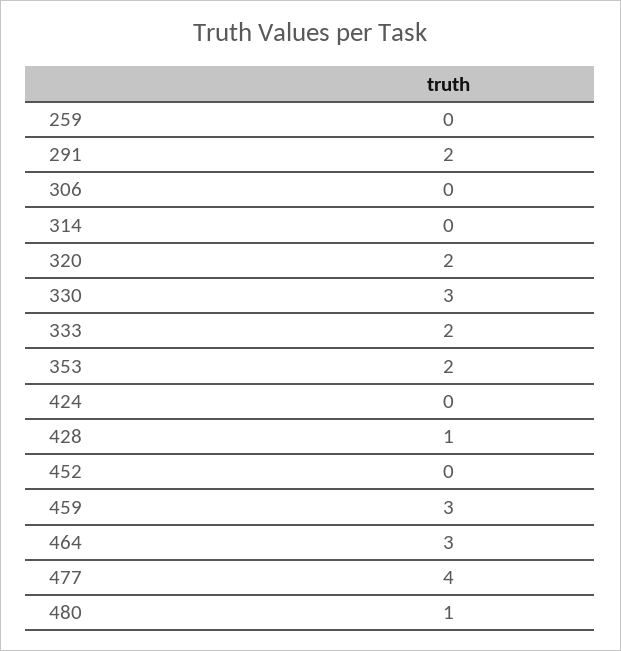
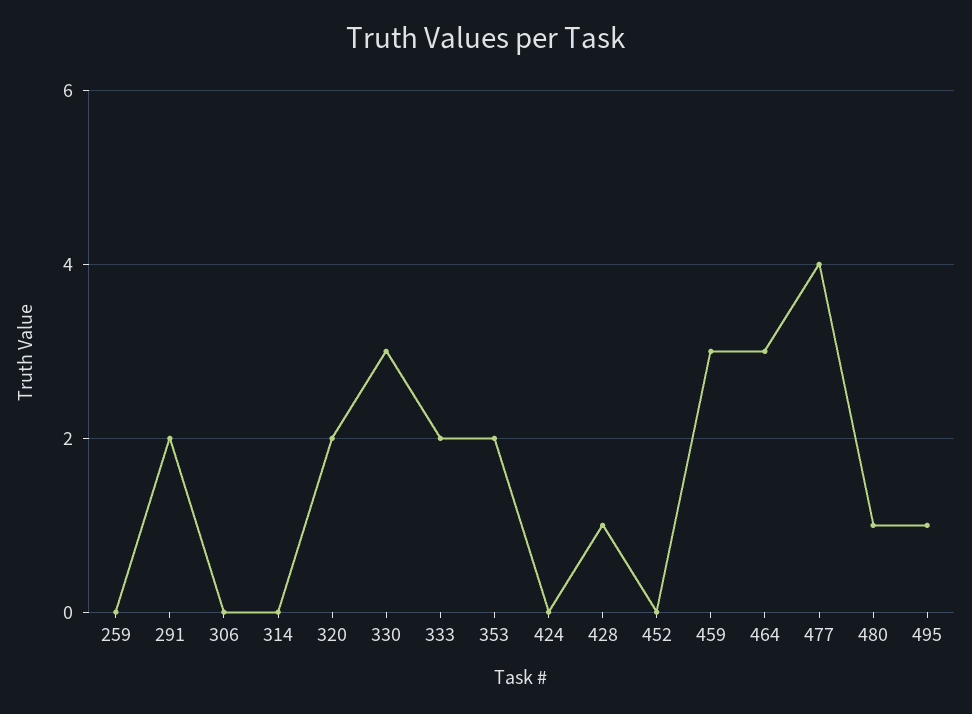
  {
    "259": 0,
    "291": 2,
    "306": 0,
    "314": 0,
    "320": 2,
    "330": 3,
    "333": 2,
    "353": 2,
    "424": 0,
    "428": 1,
    "452": 0,
    "459": 3,
    "464": 3,
    "477": 4,
-   "480": 1
+   "480": 1,
+   "495": 1
  }

